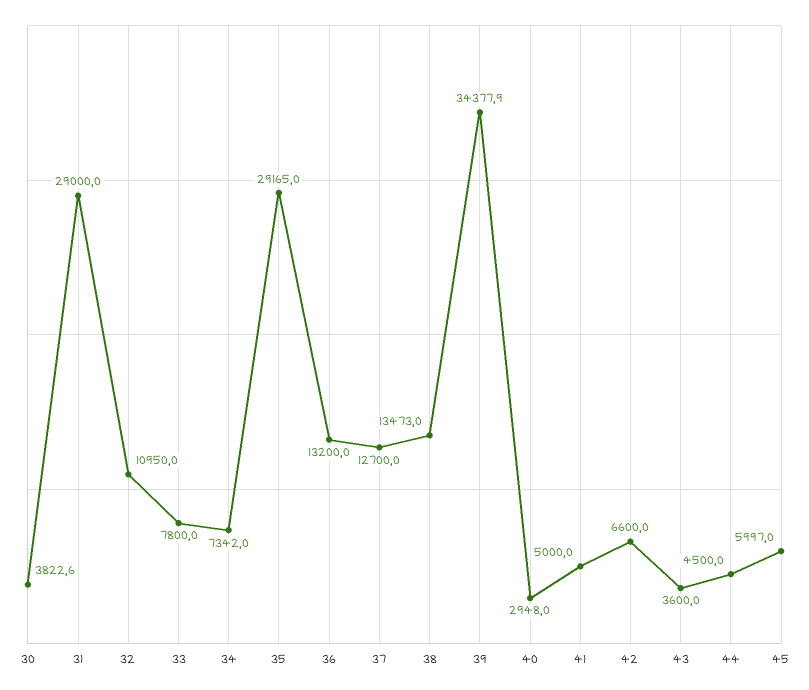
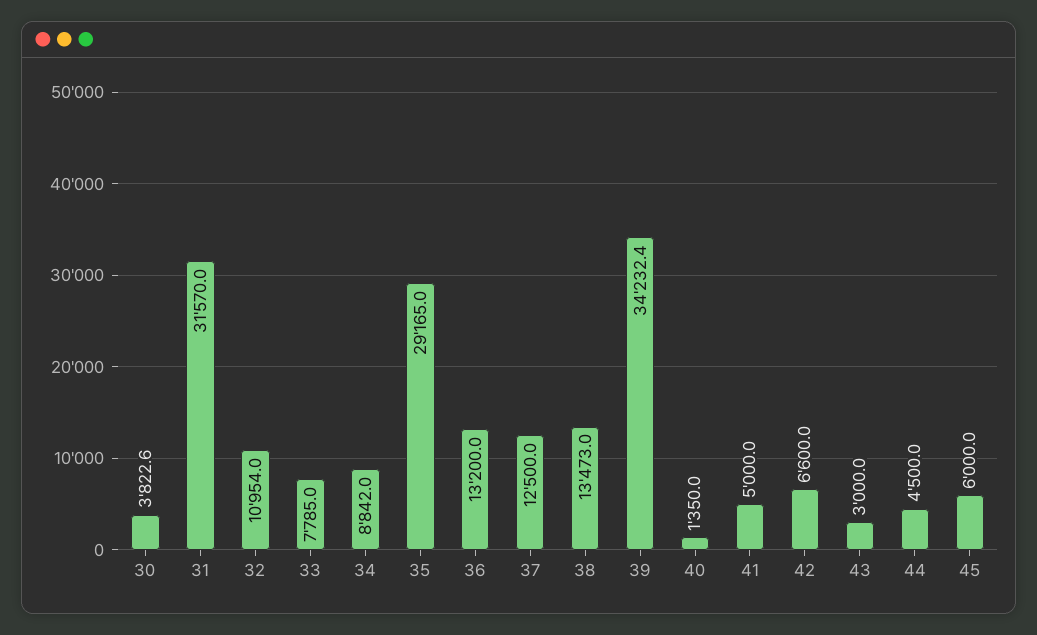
  {
    "30": 3822.6,
-   "31": 29000,
+   "31": 31570,
-   "32": 10950,
+   "32": 10954,
-   "33": 7800,
+   "33": 7785,
-   "34": 7342,
+   "34": 8842,
    "35": 29165,
    "36": 13200,
-   "37": 12700,
+   "37": 12500,
    "38": 13473,
-   "39": 34377.9,
+   "39": 34232.4,
-   "40": 2948,
+   "40": 1350,
    "41": 5000,
    "42": 6600,
-   "43": 3600,
+   "43": 3000,
    "44": 4500,
-   "45": 5997
+   "45": 6000
  }

